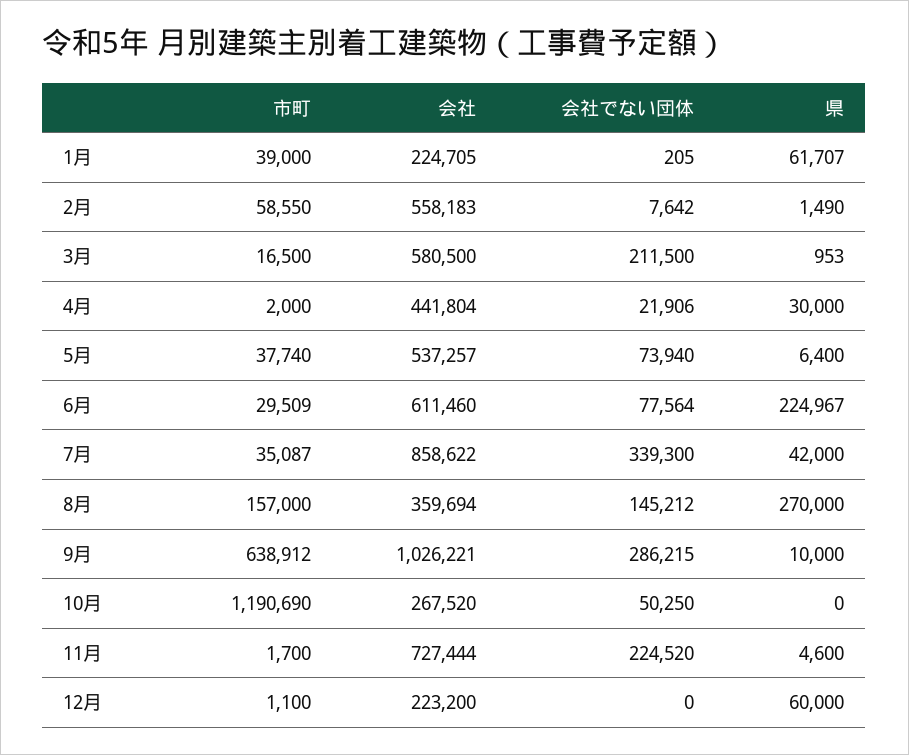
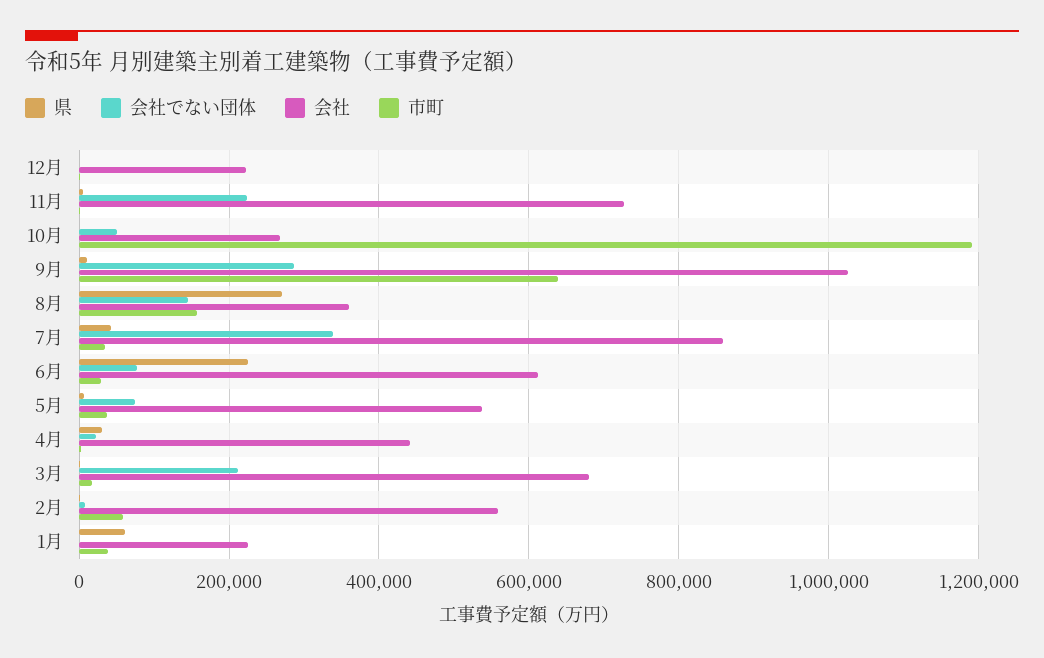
  {
    "市町": {
      "1月": 39000,
      "2月": 58550,
      "3月": 16500,
      "4月": 2000,
      "5月": 37740,
      "6月": 29509,
      "7月": 35087,
      "8月": 157000,
      "9月": 638912,
      "10月": 1190690,
      "11月": 1700,
      "12月": 1100
    },
    "会社": {
      "1月": 224705,
      "2月": 558183,
-     "3月": 580500,
+     "3月": 680000,
      "4月": 441804,
      "5月": 537257,
      "6月": 611460,
      "7月": 858622,
      "8月": 359694,
      "9月": 1026221,
      "10月": 267520,
      "11月": 727444,
      "12月": 223200
    },
    "会社でない団体": {
      "1月": 205,
      "2月": 7642,
      "3月": 211500,
      "4月": 21906,
      "5月": 73940,
      "6月": 77564,
      "7月": 339300,
      "8月": 145212,
      "9月": 286215,
      "10月": 50250,
      "11月": 224520,
      "12月": 0
    },
    "県": {
      "1月": 61707,
      "2月": 1490,
      "3月": 953,
      "4月": 30000,
      "5月": 6400,
      "6月": 224967,
      "7月": 42000,
      "8月": 270000,
      "9月": 10000,
      "10月": 0,
      "11月": 4600,
-     "12月": 60000
+     "12月": 0
    }
  }

